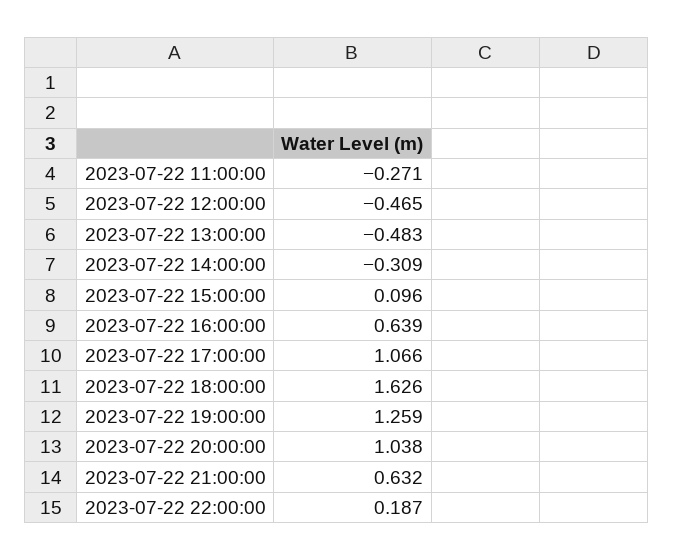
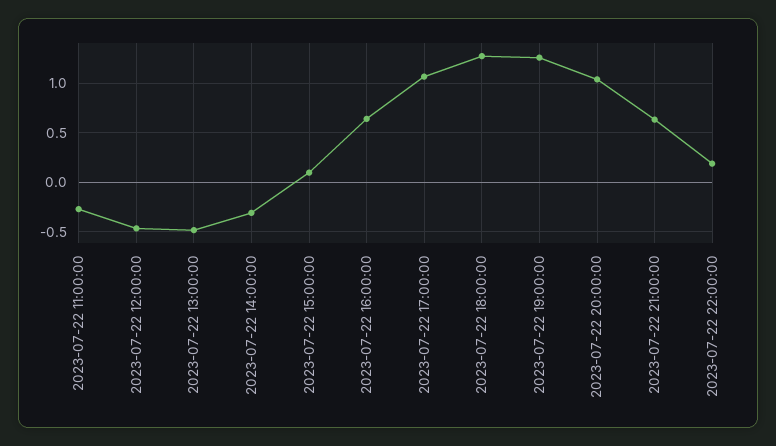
  {
    "2023-07-22 11:00:00": -0.271,
    "2023-07-22 12:00:00": -0.465,
    "2023-07-22 13:00:00": -0.483,
    "2023-07-22 14:00:00": -0.309,
    "2023-07-22 15:00:00": 0.096,
    "2023-07-22 16:00:00": 0.639,
    "2023-07-22 17:00:00": 1.066,
-   "2023-07-22 18:00:00": 1.626,
+   "2023-07-22 18:00:00": 1.3,
    "2023-07-22 19:00:00": 1.259,
    "2023-07-22 20:00:00": 1.038,
    "2023-07-22 21:00:00": 0.632,
    "2023-07-22 22:00:00": 0.187
  }

